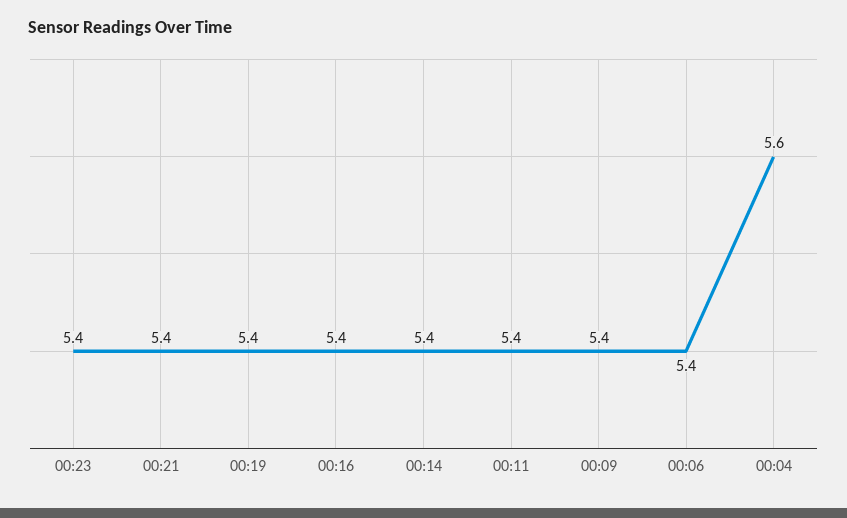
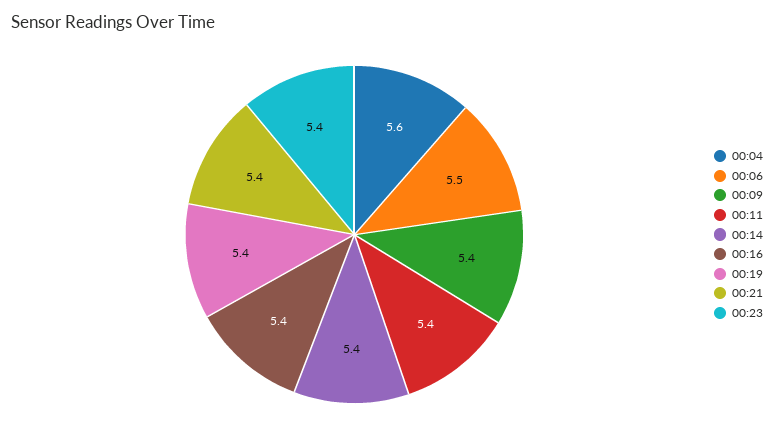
  {
    "00:23": 5.4,
    "00:21": 5.4,
    "00:19": 5.4,
    "00:16": 5.4,
    "00:14": 5.4,
    "00:11": 5.4,
    "00:09": 5.4,
-   "00:06": 5.4,
+   "00:06": 5.5,
    "00:04": 5.6
  }

